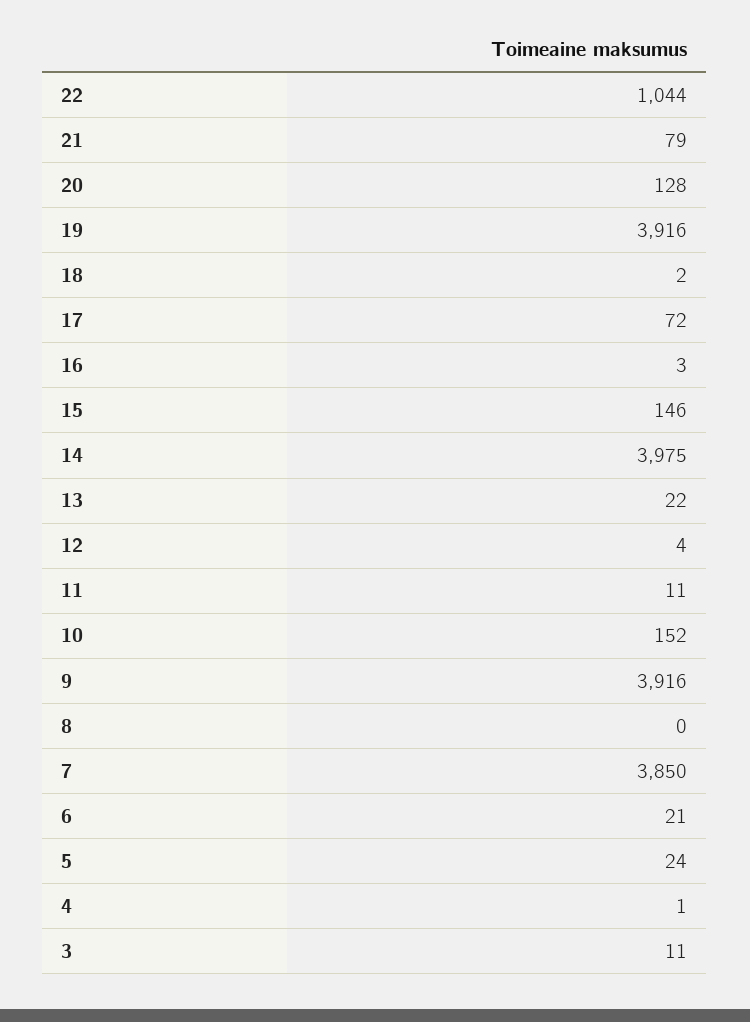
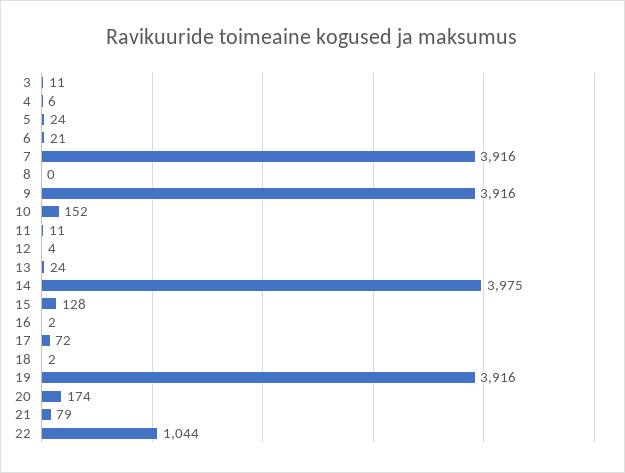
  {
    "22": 1044,
    "21": 79,
-   "20": 128,
+   "20": 174,
    "19": 3916,
    "18": 2,
    "17": 72,
-   "16": 3,
+   "16": 2,
-   "15": 146,
+   "15": 128,
    "14": 3975,
-   "13": 22,
+   "13": 24,
    "12": 4,
    "11": 11,
    "10": 152,
    "9": 3916,
    "8": 0,
-   "7": 3850,
+   "7": 3916,
    "6": 21,
    "5": 24,
-   "4": 1,
+   "4": 6,
    "3": 11
  }

